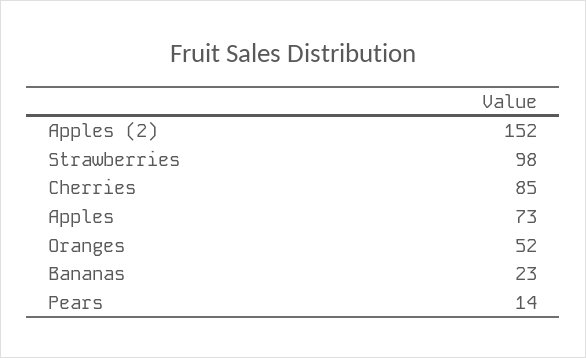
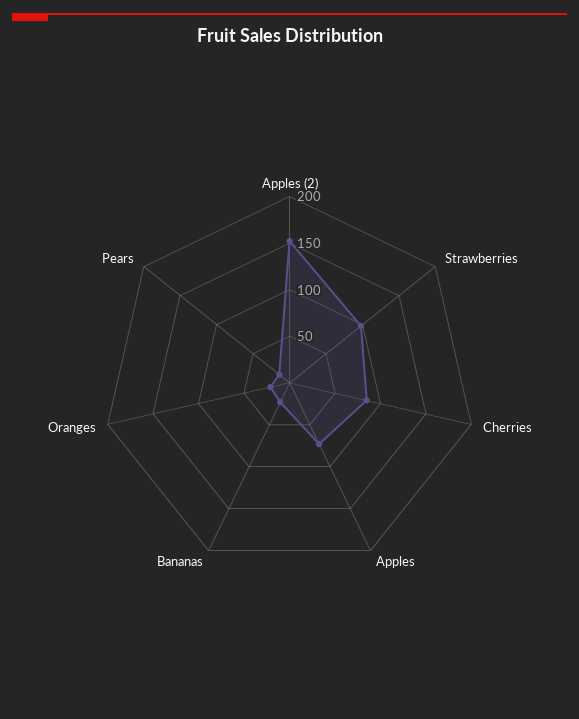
  {
    "Apples (2)": 152,
    "Strawberries": 98,
    "Cherries": 85,
    "Apples": 73,
-   "Oranges": 52,
+   "Oranges": 20,
    "Bananas": 23,
    "Pears": 14
  }

